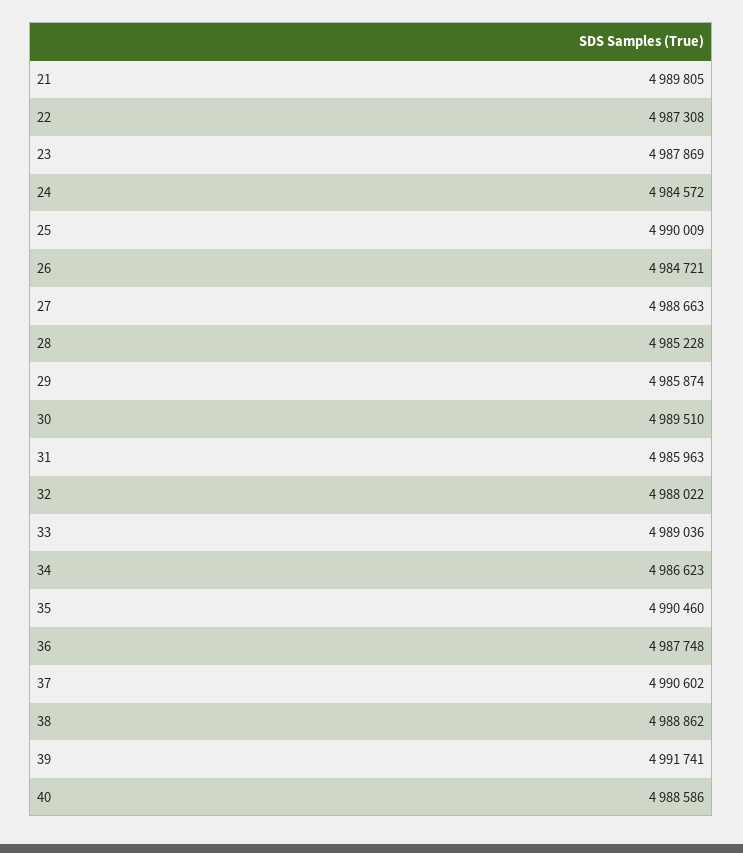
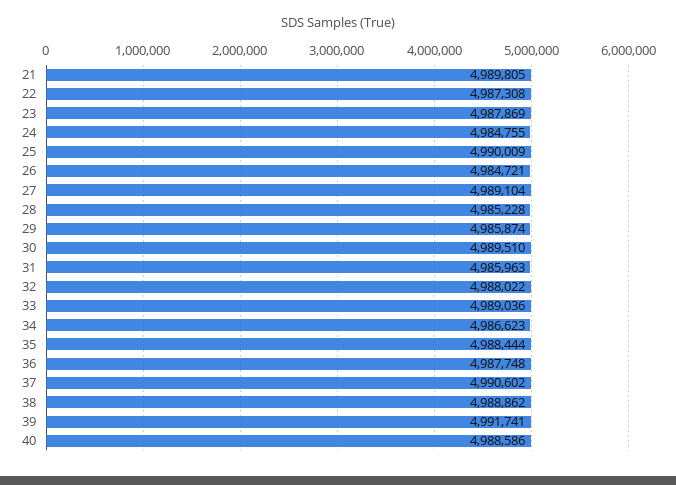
  {
    "21": 4989805,
    "22": 4987308,
    "23": 4987869,
-   "24": 4984572,
+   "24": 4984755,
    "25": 4990009,
    "26": 4984721,
-   "27": 4988663,
+   "27": 4989104,
    "28": 4985228,
    "29": 4985874,
    "30": 4989510,
    "31": 4985963,
    "32": 4988022,
    "33": 4989036,
    "34": 4986623,
-   "35": 4990460,
+   "35": 4988444,
    "36": 4987748,
    "37": 4990602,
    "38": 4988862,
    "39": 4991741,
    "40": 4988586
  }

